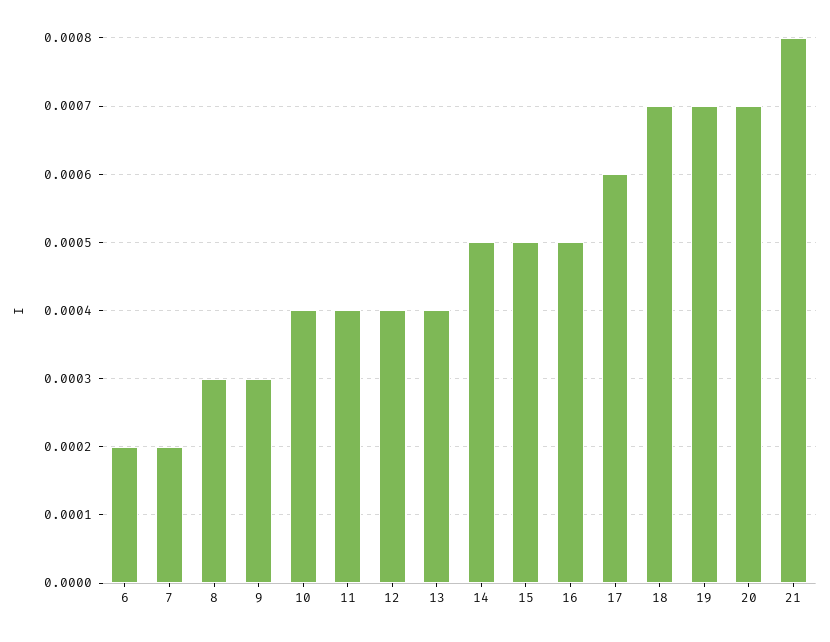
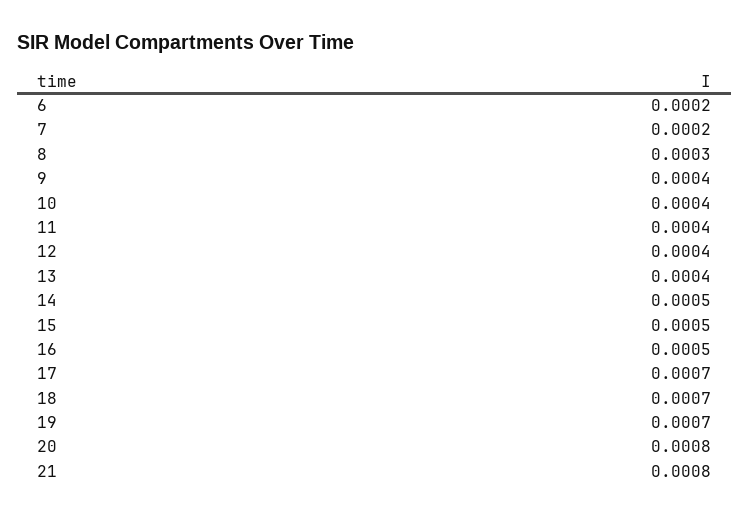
  {
    "6": 0.0002,
    "7": 0.0002,
    "8": 0.0003,
-   "9": 0.0003,
+   "9": 0.0004,
    "10": 0.0004,
    "11": 0.0004,
    "12": 0.0004,
    "13": 0.0004,
    "14": 0.0005,
    "15": 0.0005,
    "16": 0.0005,
-   "17": 0.0006,
+   "17": 0.0007,
    "18": 0.0007,
    "19": 0.0007,
-   "20": 0.0007,
+   "20": 0.0008,
    "21": 0.0008
  }

